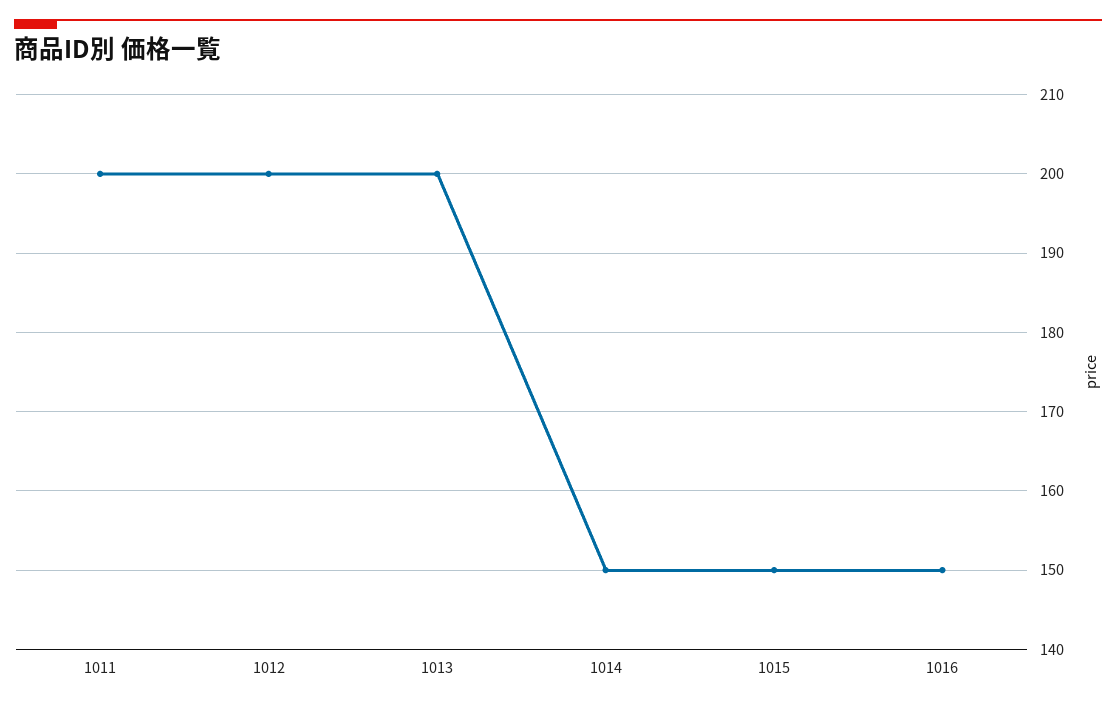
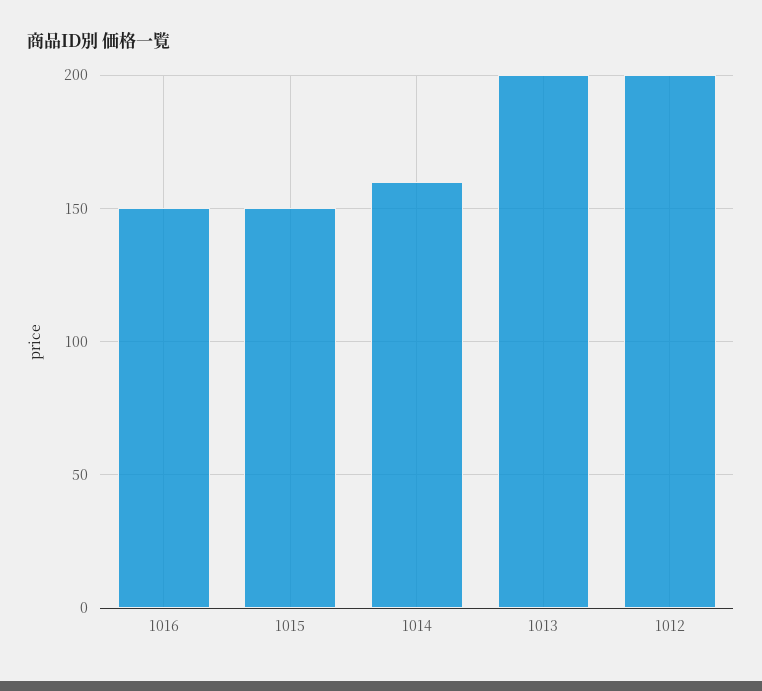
  {
-   "1011": 200,
    "1012": 200,
    "1013": 200,
-   "1014": 150,
+   "1014": 160,
    "1015": 150,
    "1016": 150
  }

